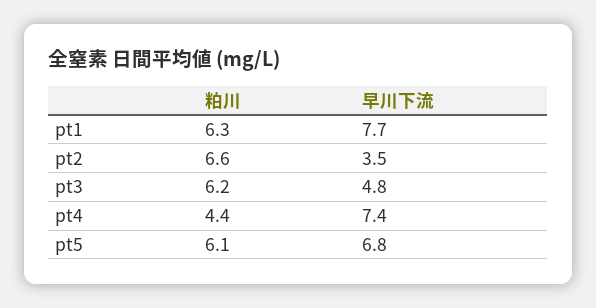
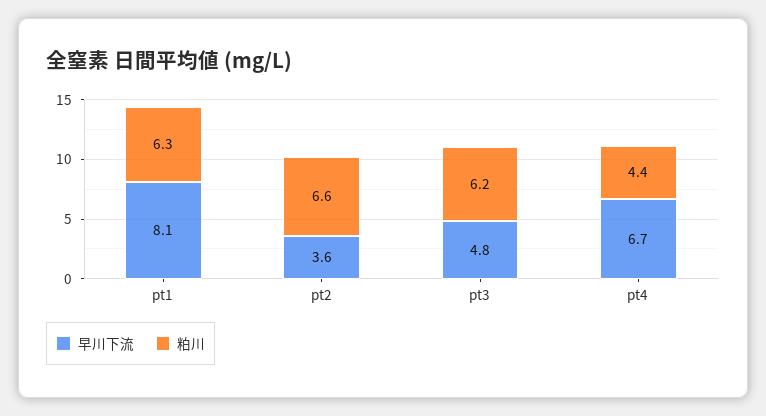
  {
    "粕川": {
      "pt1": 6.3,
      "pt2": 6.6,
      "pt3": 6.2,
-     "pt4": 4.4,
+     "pt4": 4.4
-     "pt5": 6.1
    },
    "早川下流": {
-     "pt1": 7.7,
+     "pt1": 8.1,
-     "pt2": 3.5,
+     "pt2": 3.6,
      "pt3": 4.8,
-     "pt4": 7.4,
+     "pt4": 6.7
-     "pt5": 6.8
    }
  }

